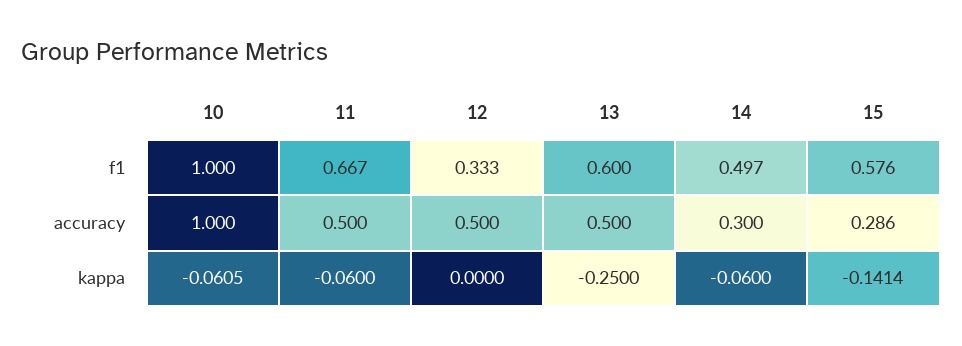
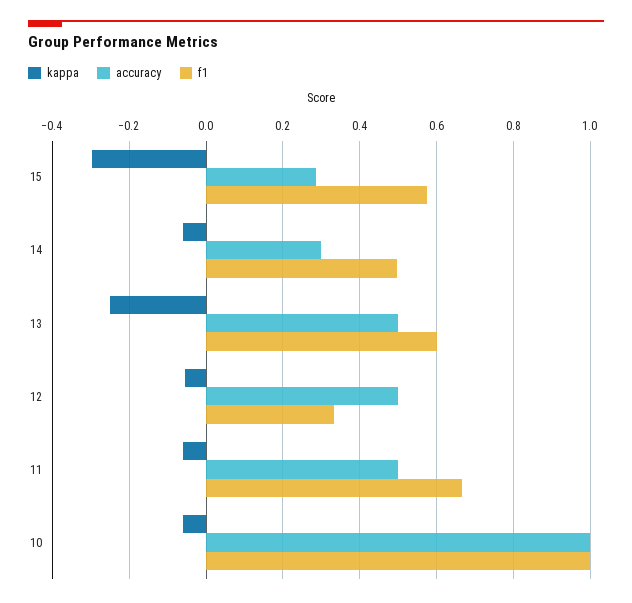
  {
    "f1": {
      "10": 1,
      "11": 0.667,
      "12": 0.333,
      "13": 0.6,
      "14": 0.497,
      "15": 0.576
    },
    "accuracy": {
      "10": 1,
      "11": 0.5,
      "12": 0.5,
      "13": 0.5,
      "14": 0.3,
      "15": 0.286
    },
    "kappa": {
      "10": -0.0605,
      "11": -0.06,
-     "12": 0,
+     "12": -0.06,
      "13": -0.25,
      "14": -0.06,
-     "15": -0.1414
+     "15": -0.3
    }
  }

